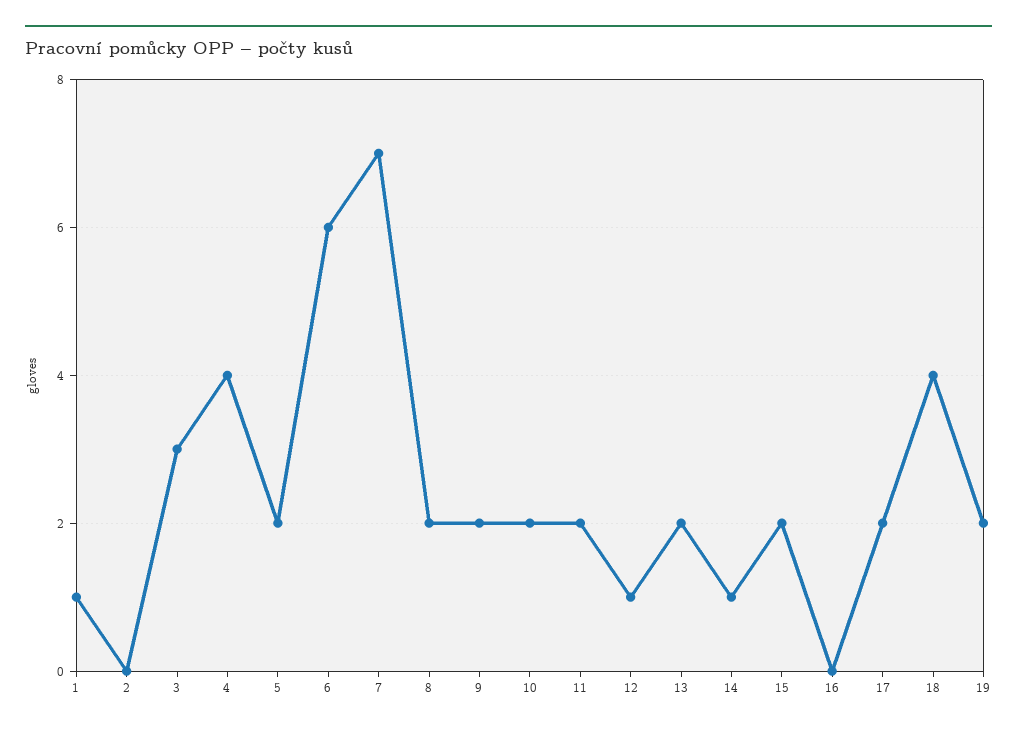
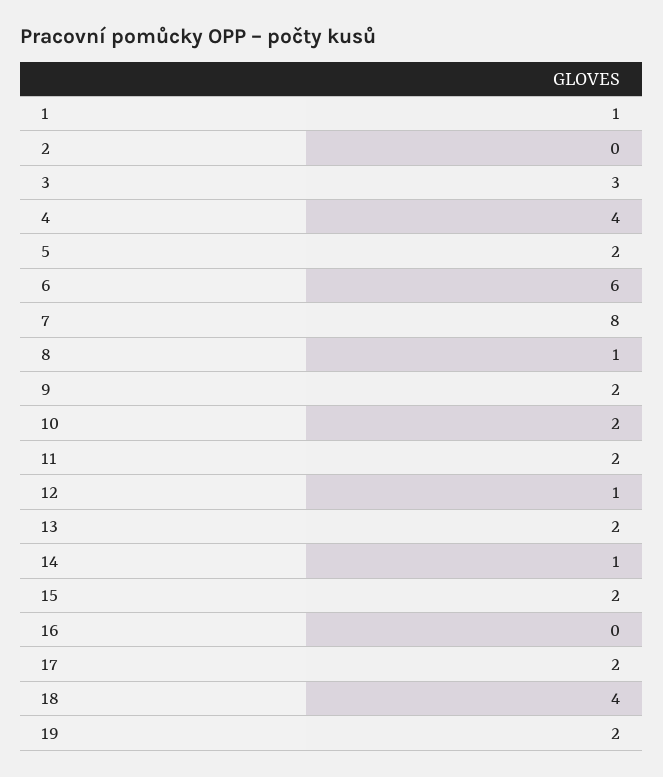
  {
    "1": 1,
    "2": 0,
    "3": 3,
    "4": 4,
    "5": 2,
    "6": 6,
-   "7": 7,
+   "7": 8,
-   "8": 2,
+   "8": 1,
    "9": 2,
    "10": 2,
    "11": 2,
    "12": 1,
    "13": 2,
    "14": 1,
    "15": 2,
    "16": 0,
    "17": 2,
    "18": 4,
    "19": 2
  }

